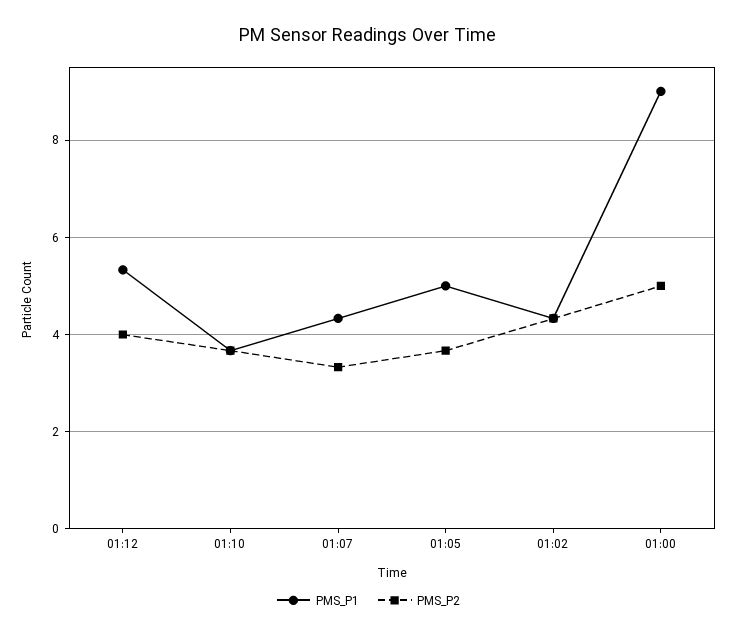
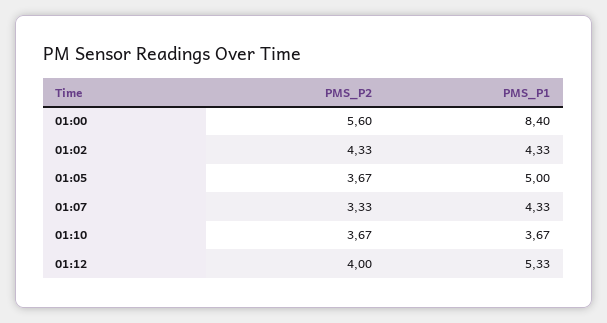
  {
    "PMS_P1": {
      "01:12": 5.33,
      "01:10": 3.67,
      "01:07": 4.33,
      "01:05": 5,
      "01:02": 4.33,
-     "01:00": 9
+     "01:00": 8.4
    },
    "PMS_P2": {
      "01:12": 4,
      "01:10": 3.67,
      "01:07": 3.33,
      "01:05": 3.67,
      "01:02": 4.33,
-     "01:00": 5
+     "01:00": 5.6
    }
  }

